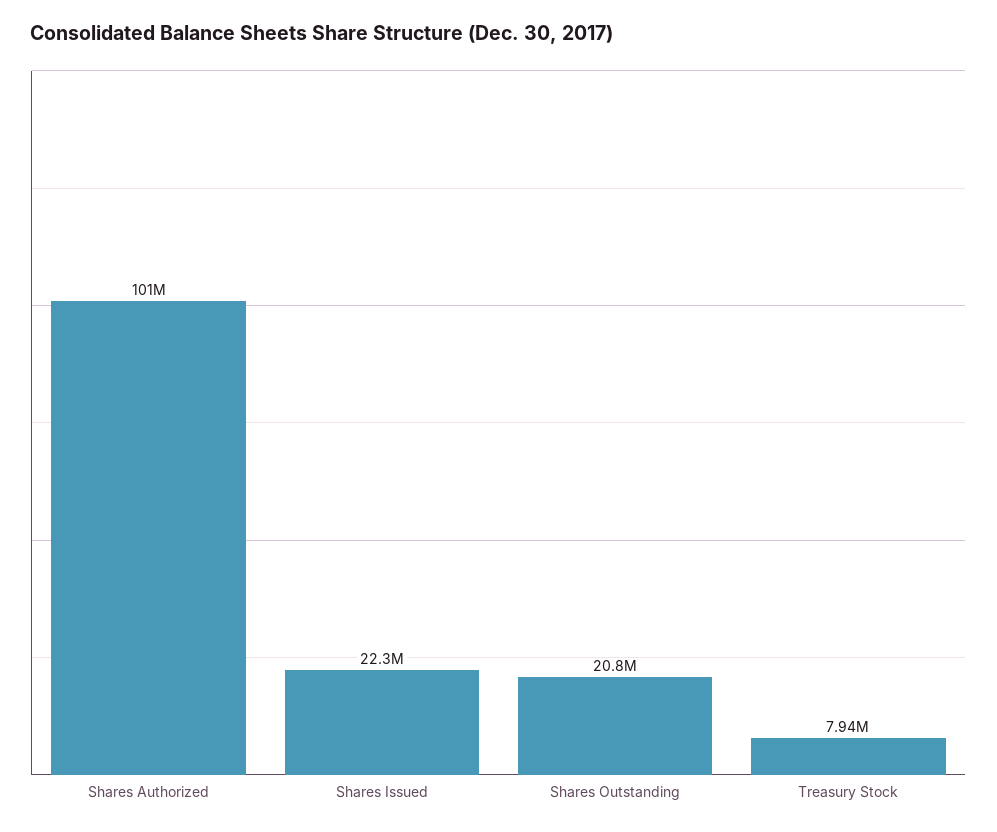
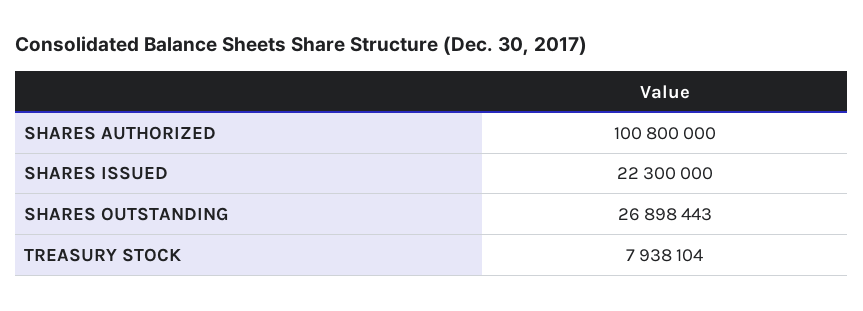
  {
    "Shares Authorized": 100800000,
    "Shares Issued": 22300000,
-   "Shares Outstanding": 20800000,
+   "Shares Outstanding": 26898443,
    "Treasury Stock": 7938104
  }

